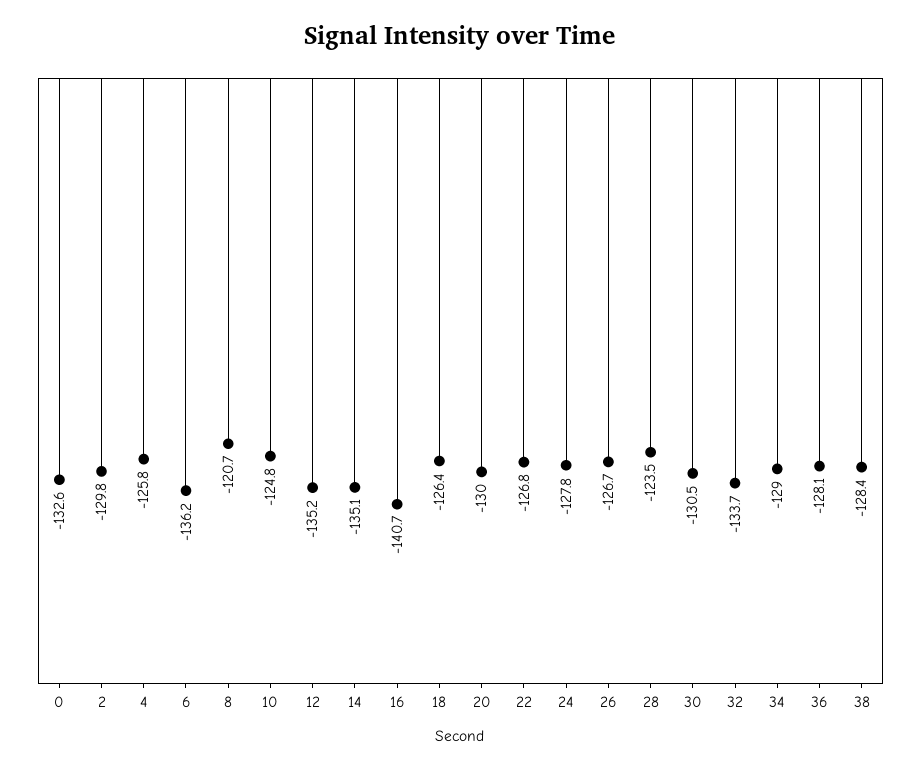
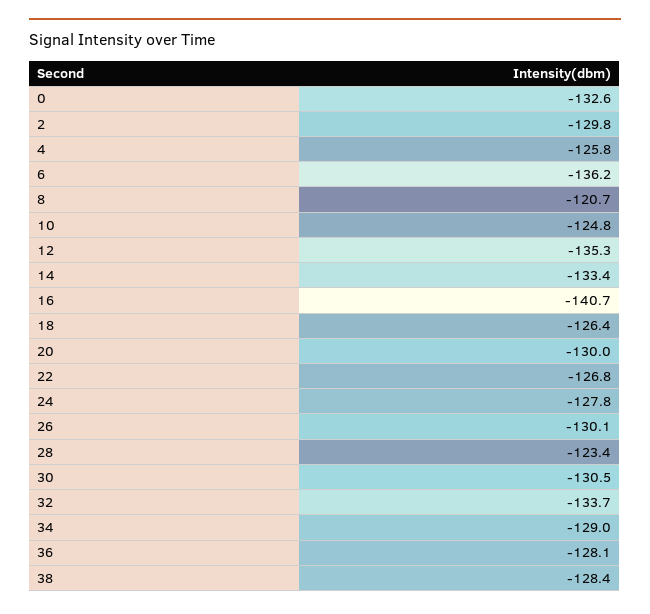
  {
    "0": -132.6,
    "2": -129.8,
    "4": -125.8,
    "6": -136.2,
    "8": -120.7,
    "10": -124.8,
-   "12": -135.2,
+   "12": -135.3,
-   "14": -135.1,
+   "14": -133.4,
    "16": -140.7,
    "18": -126.4,
    "20": -130,
    "22": -126.8,
    "24": -127.8,
-   "26": -126.7,
+   "26": -130.1,
-   "28": -123.5,
+   "28": -123.4,
    "30": -130.5,
    "32": -133.7,
    "34": -129,
    "36": -128.1,
    "38": -128.4
  }

